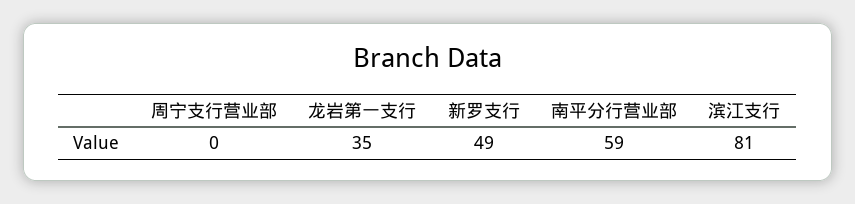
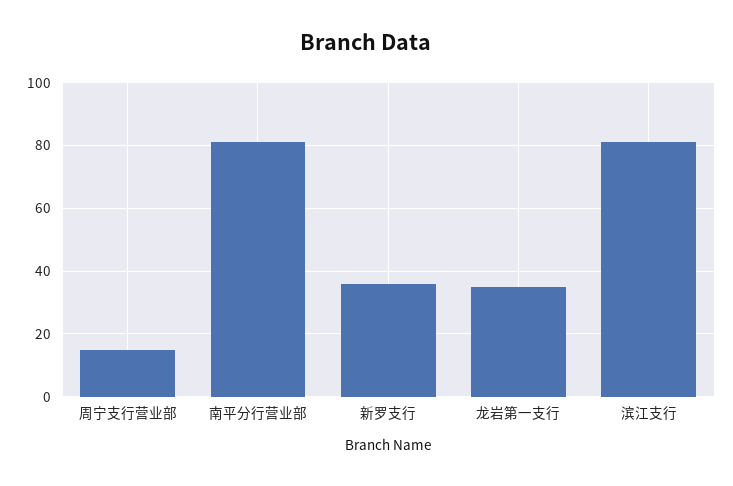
  {
-   "周宁支行营业部": 0,
+   "周宁支行营业部": 15,
    "龙岩第一支行": 35,
-   "新罗支行": 49,
+   "新罗支行": 35,
-   "南平分行营业部": 59,
+   "南平分行营业部": 80,
    "滨江支行": 81
  }

